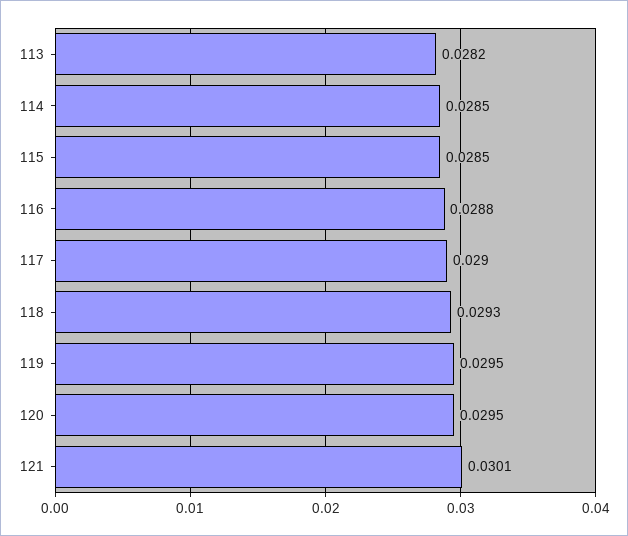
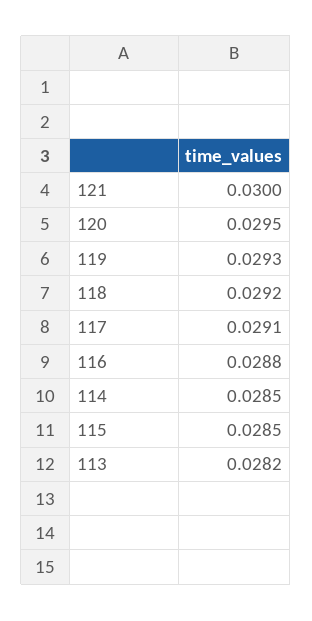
  {
    "113": 0.0282,
    "114": 0.0285,
    "115": 0.0285,
    "116": 0.0288,
-   "117": 0.029,
+   "117": 0.0291,
-   "118": 0.0293,
+   "118": 0.0292,
-   "119": 0.0295,
+   "119": 0.0293,
    "120": 0.0295,
-   "121": 0.0301
+   "121": 0.03
  }

